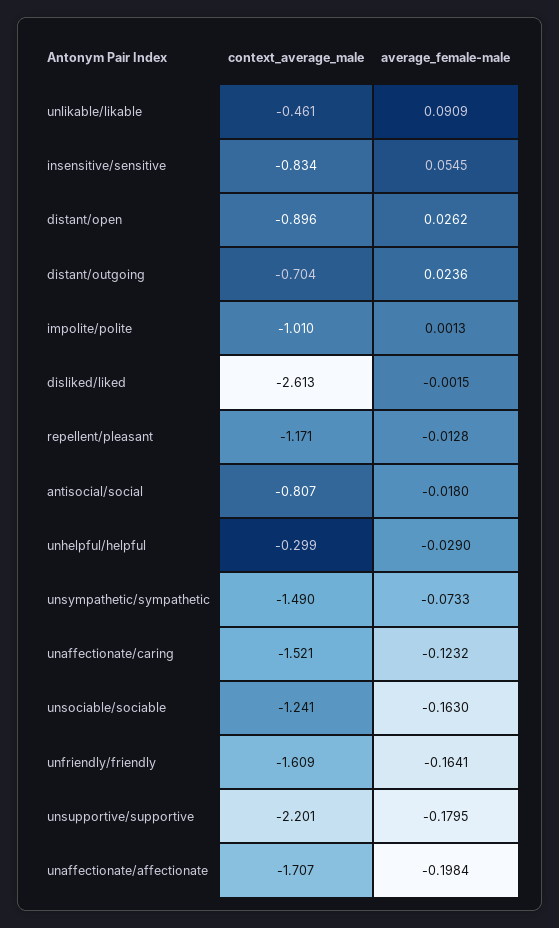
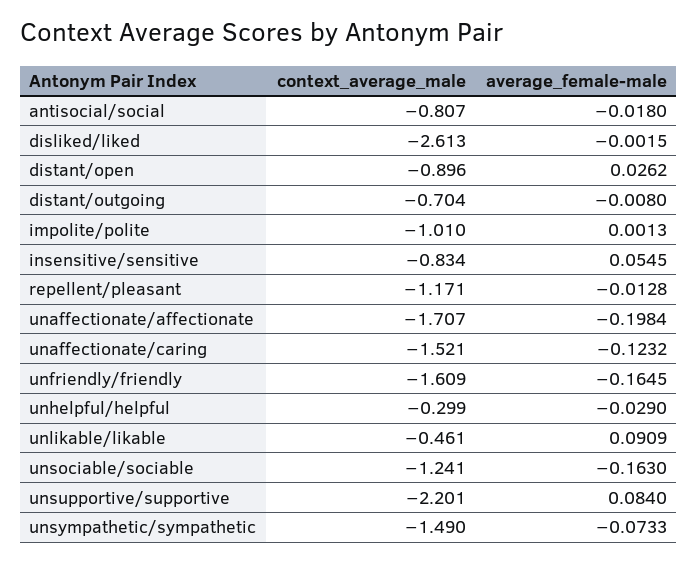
  {
    "context_average_male": {
      "unlikable/likable": -0.461,
      "insensitive/sensitive": -0.834,
      "distant/open": -0.896,
      "distant/outgoing": -0.704,
      "impolite/polite": -1.01,
      "disliked/liked": -2.613,
      "repellent/pleasant": -1.171,
      "antisocial/social": -0.807,
      "unhelpful/helpful": -0.299,
      "unsympathetic/sympathetic": -1.49,
      "unaffectionate/caring": -1.521,
      "unsociable/sociable": -1.241,
      "unfriendly/friendly": -1.609,
      "unsupportive/supportive": -2.201,
      "unaffectionate/affectionate": -1.707
    },
    "average_female-male": {
      "unlikable/likable": 0.0909,
      "insensitive/sensitive": 0.0545,
      "distant/open": 0.0262,
-     "distant/outgoing": 0.0236,
+     "distant/outgoing": -0.008,
      "impolite/polite": 0.0013,
      "disliked/liked": -0.0015,
      "repellent/pleasant": -0.0128,
      "antisocial/social": -0.018,
      "unhelpful/helpful": -0.029,
      "unsympathetic/sympathetic": -0.0733,
      "unaffectionate/caring": -0.1232,
      "unsociable/sociable": -0.163,
-     "unfriendly/friendly": -0.1641,
+     "unfriendly/friendly": -0.1645,
-     "unsupportive/supportive": -0.1795,
+     "unsupportive/supportive": 0.084,
      "unaffectionate/affectionate": -0.1984
    }
  }

